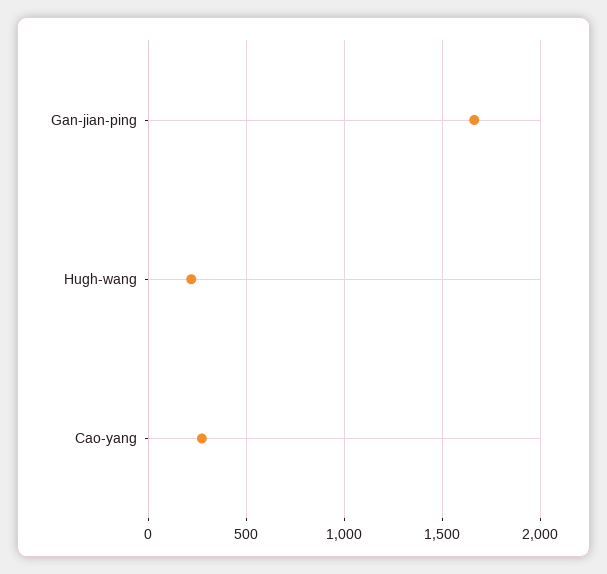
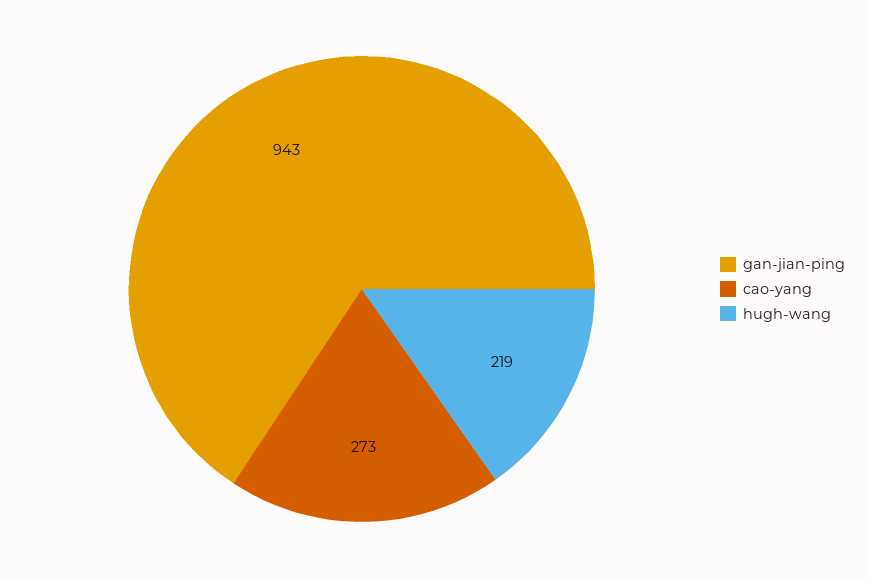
  {
-   "Gan-jian-ping": 1650,
+   "Gan-jian-ping": 943,
    "Hugh-wang": 219,
    "Cao-yang": 273
  }

